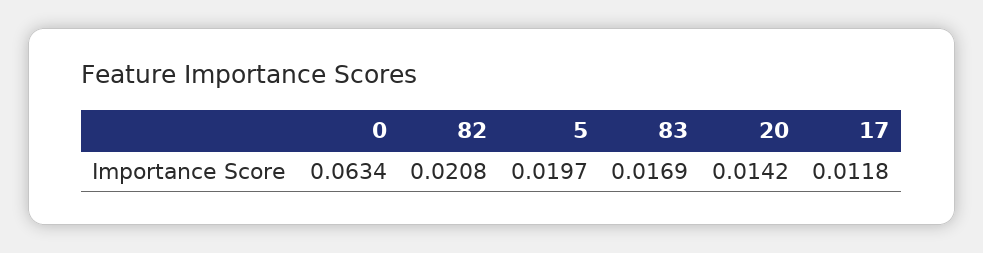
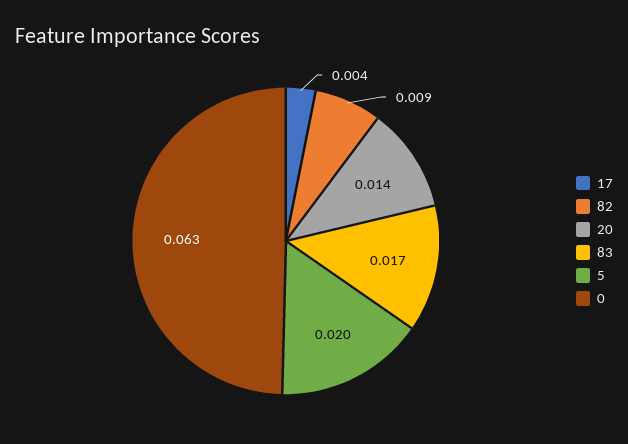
  {
    "0": 0.0634,
-   "82": 0.0208,
+   "82": 0.009,
    "5": 0.0197,
    "83": 0.0169,
    "20": 0.0142,
-   "17": 0.0118
+   "17": 0.004
  }

